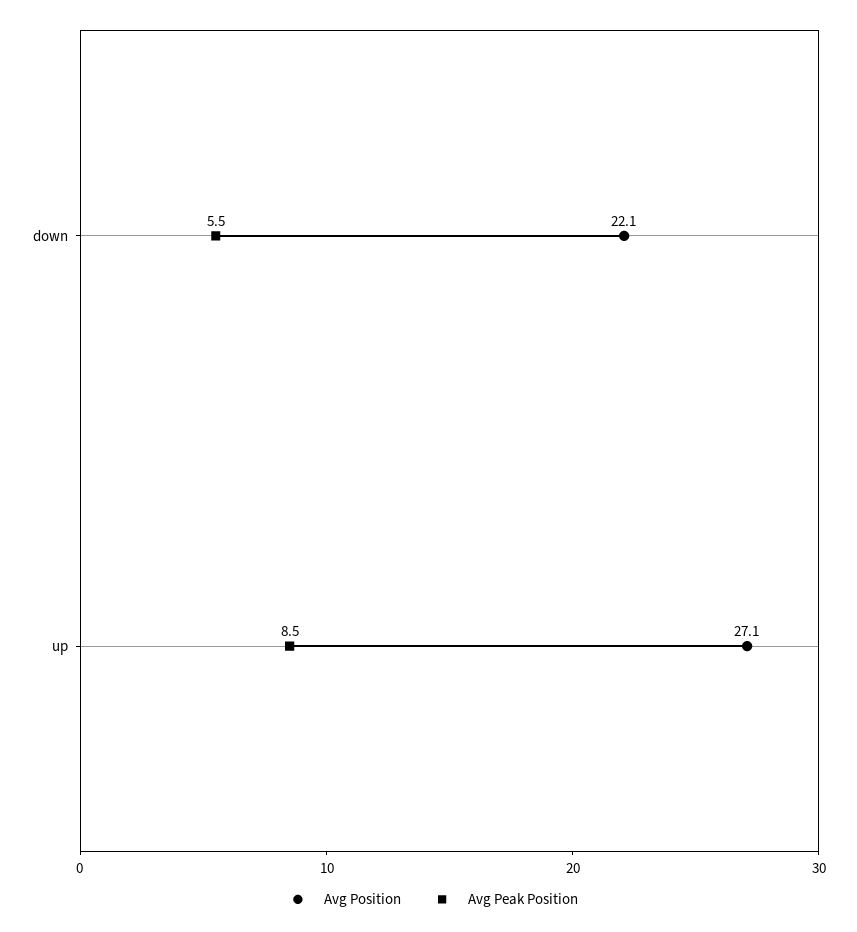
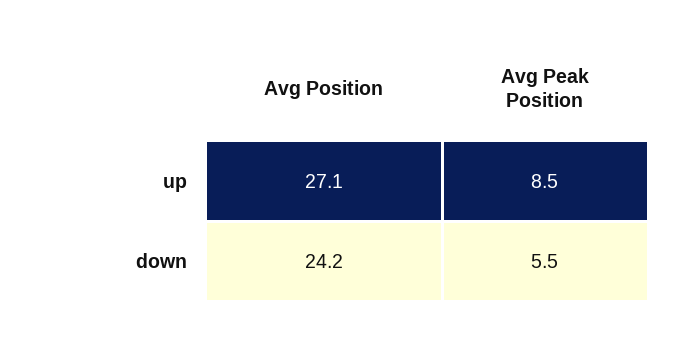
  {
    "Avg Position": {
-     "down": 22.1,
+     "down": 24.2,
      "up": 27.1
    },
    "Avg Peak Position": {
      "down": 5.5,
      "up": 8.5
    }
  }

